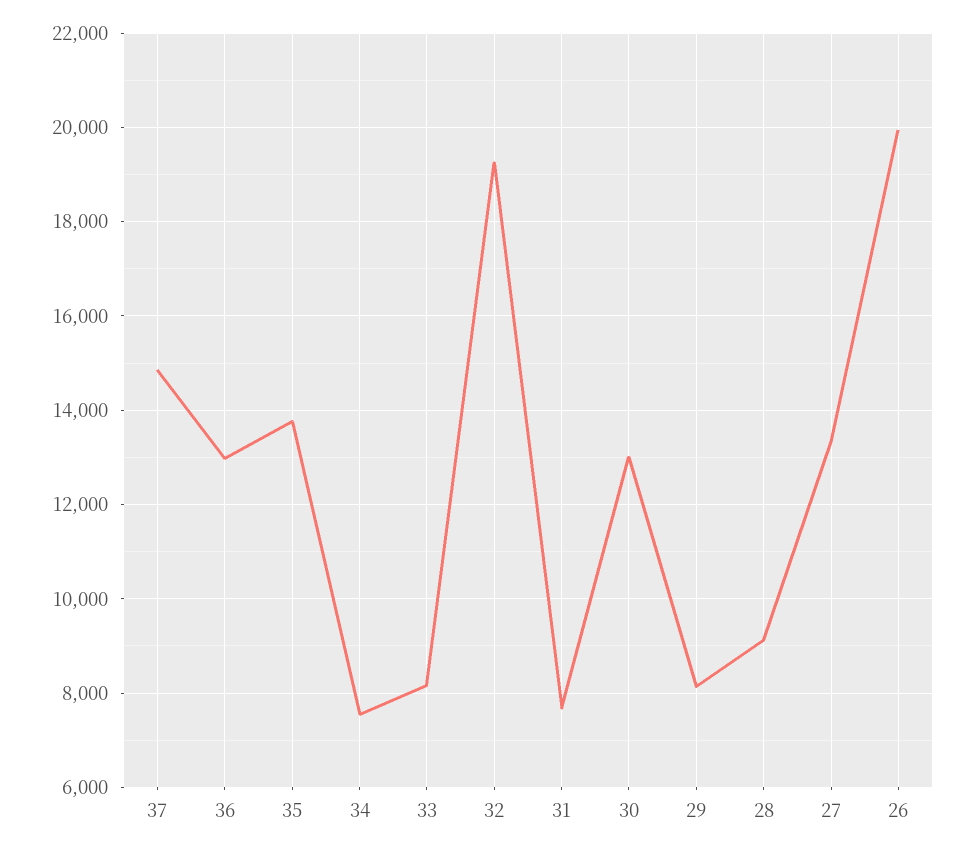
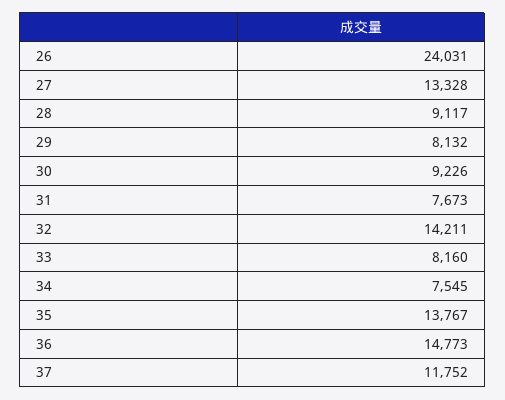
  {
-   "37": 14800,
+   "37": 11752,
-   "36": 13000,
+   "36": 14773,
    "35": 13767,
    "34": 7545,
    "33": 8160,
-   "32": 19200,
+   "32": 14211,
    "31": 7673,
-   "30": 13000,
+   "30": 9226,
    "29": 8132,
    "28": 9117,
    "27": 13328,
-   "26": 20000
+   "26": 24031
  }

